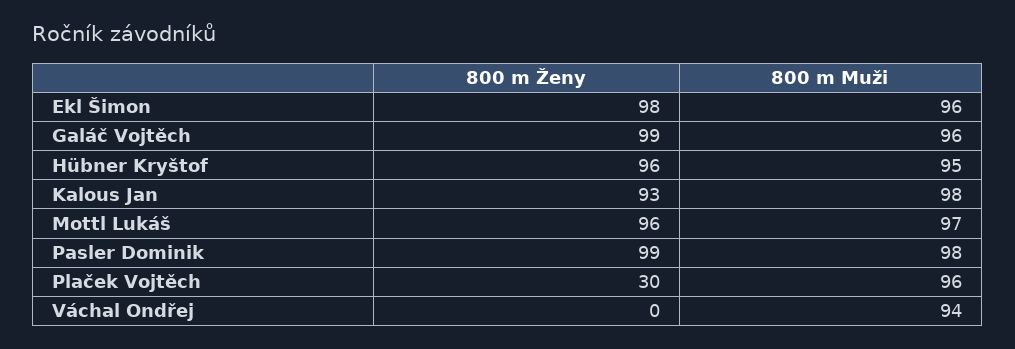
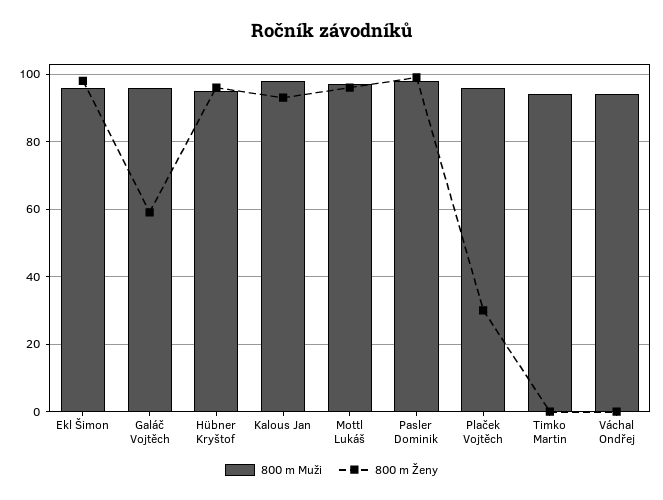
  {
    "800 m Ženy": {
      "Ekl Šimon": 98,
-     "Galáč Vojtěch": 99,
+     "Galáč Vojtěch": 60,
      "Hübner Kryštof": 96,
      "Kalous Jan": 93,
      "Mottl Lukáš": 96,
      "Pasler Dominik": 99,
      "Plaček Vojtěch": 30,
-     "Váchal Ondřej": 0
+     "Váchal Ondřej": 0,
+     "Timko Martin": 0
    },
    "800 m Muži": {
      "Ekl Šimon": 96,
      "Galáč Vojtěch": 96,
      "Hübner Kryštof": 95,
      "Kalous Jan": 98,
      "Mottl Lukáš": 97,
      "Pasler Dominik": 98,
      "Plaček Vojtěch": 96,
-     "Váchal Ondřej": 94
+     "Váchal Ondřej": 94,
+     "Timko Martin": 95
    }
  }

